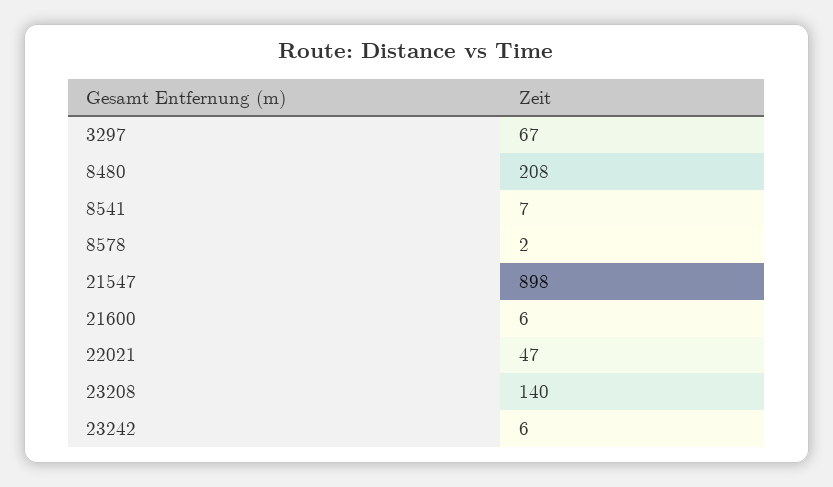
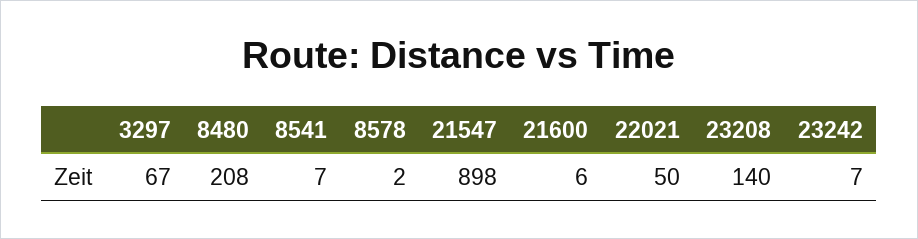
  {
    "3297": 67,
    "8480": 208,
    "8541": 7,
    "8578": 2,
    "21547": 898,
    "21600": 6,
-   "22021": 47,
+   "22021": 50,
    "23208": 140,
-   "23242": 6
+   "23242": 7
  }

